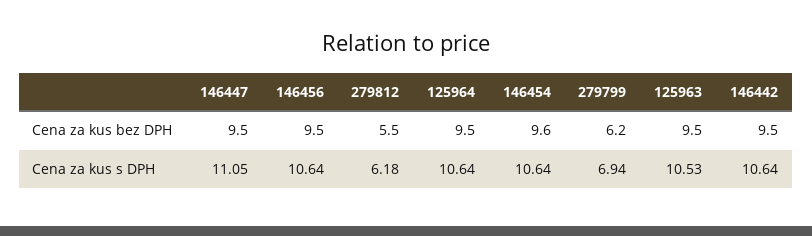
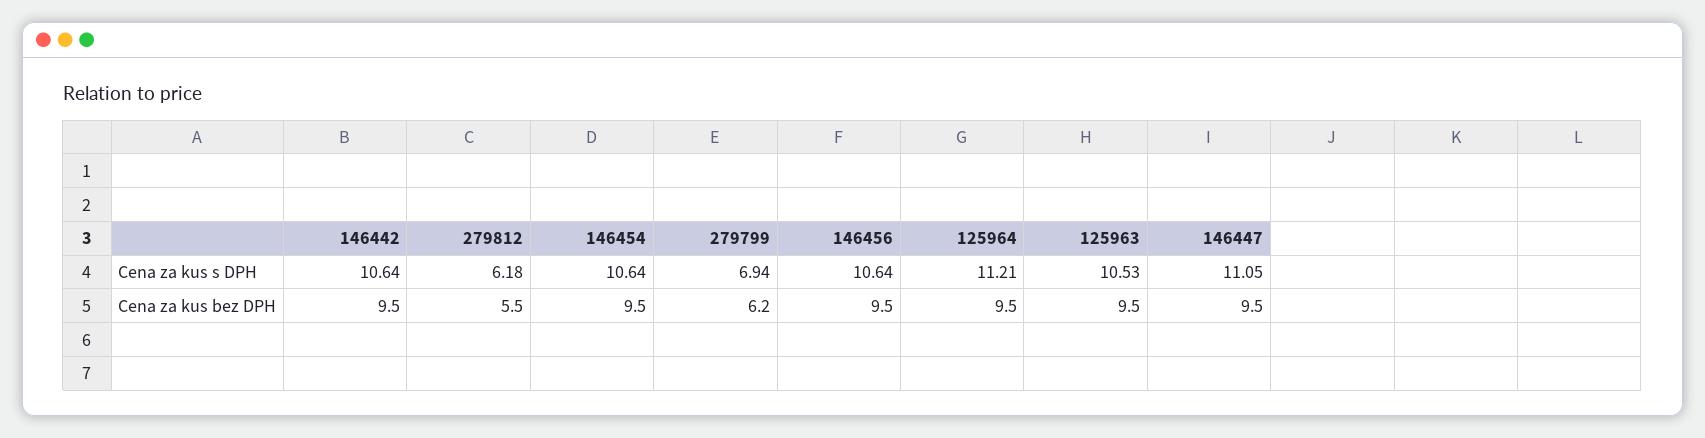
  {
    "146447": {
      "Cena za kus bez DPH": 9.5,
      "Cena za kus s DPH": 11.05
    },
    "146456": {
      "Cena za kus bez DPH": 9.5,
      "Cena za kus s DPH": 10.64
    },
    "279812": {
      "Cena za kus bez DPH": 5.5,
      "Cena za kus s DPH": 6.18
    },
    "125964": {
      "Cena za kus bez DPH": 9.5,
-     "Cena za kus s DPH": 10.64
+     "Cena za kus s DPH": 11.21
    },
    "146454": {
-     "Cena za kus bez DPH": 9.6,
+     "Cena za kus bez DPH": 9.5,
      "Cena za kus s DPH": 10.64
    },
    "279799": {
      "Cena za kus bez DPH": 6.2,
      "Cena za kus s DPH": 6.94
    },
    "125963": {
      "Cena za kus bez DPH": 9.5,
      "Cena za kus s DPH": 10.53
    },
    "146442": {
      "Cena za kus bez DPH": 9.5,
      "Cena za kus s DPH": 10.64
    }
  }

